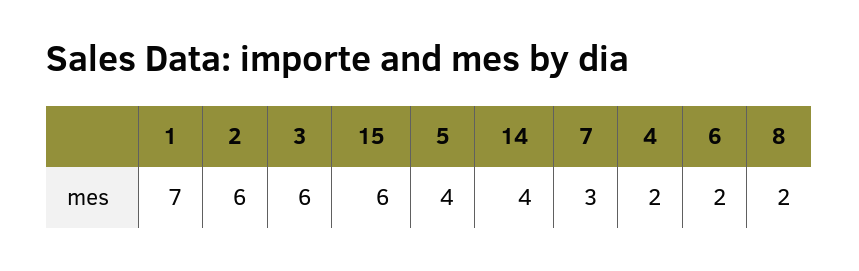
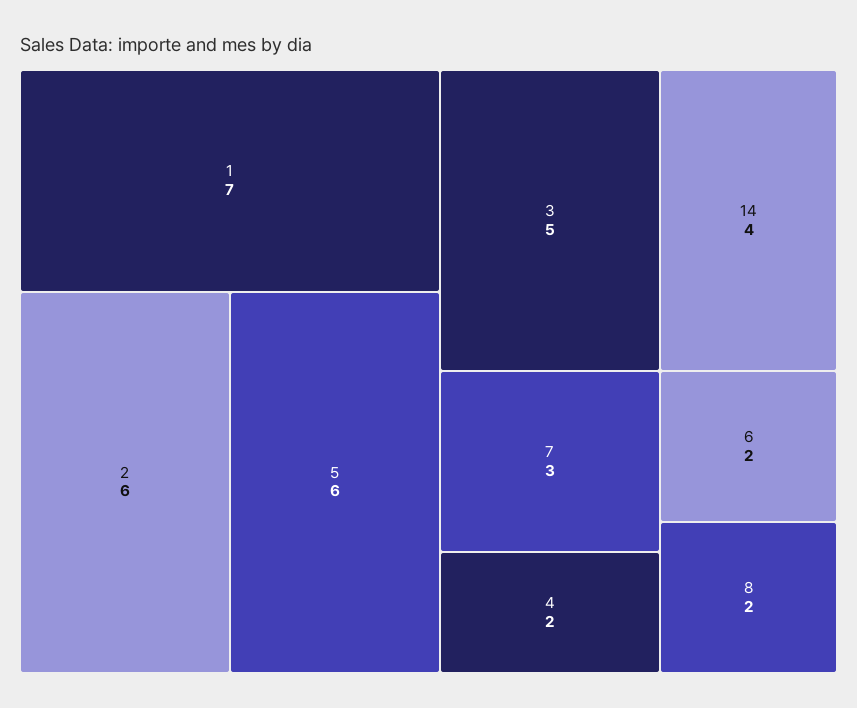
  {
    "1": 7,
    "2": 6,
-   "3": 6,
+   "3": 5,
-   "15": 6,
-   "5": 4,
+   "5": 6,
    "14": 4,
    "7": 3,
    "4": 2,
    "6": 2,
    "8": 2
  }

